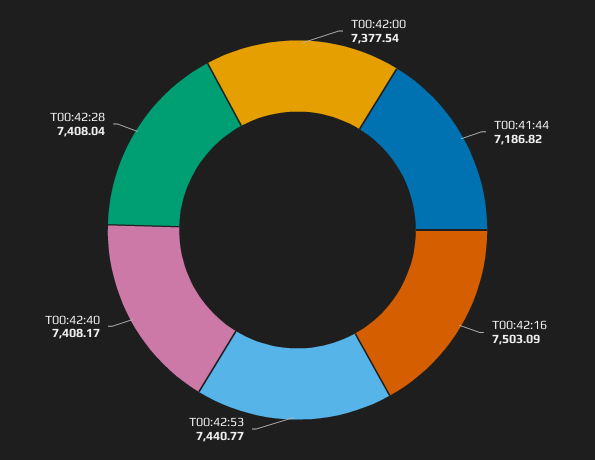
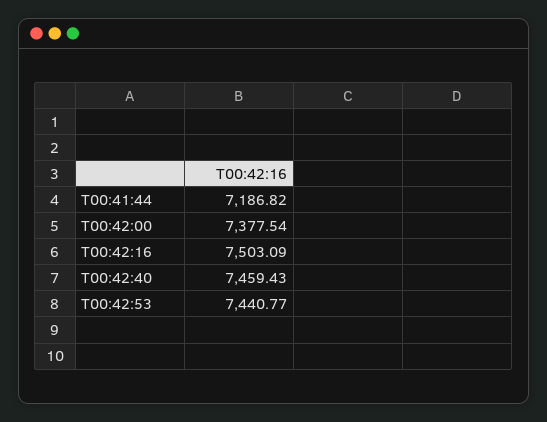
  {
    "T00:42:00": 7377.54,
    "T00:41:44": 7186.82,
    "T00:42:16": 7503.09,
    "T00:42:53": 7440.77,
-   "T00:42:40": 7408.17,
+   "T00:42:40": 7459.43
-   "T00:42:28": 7408.04
  }

